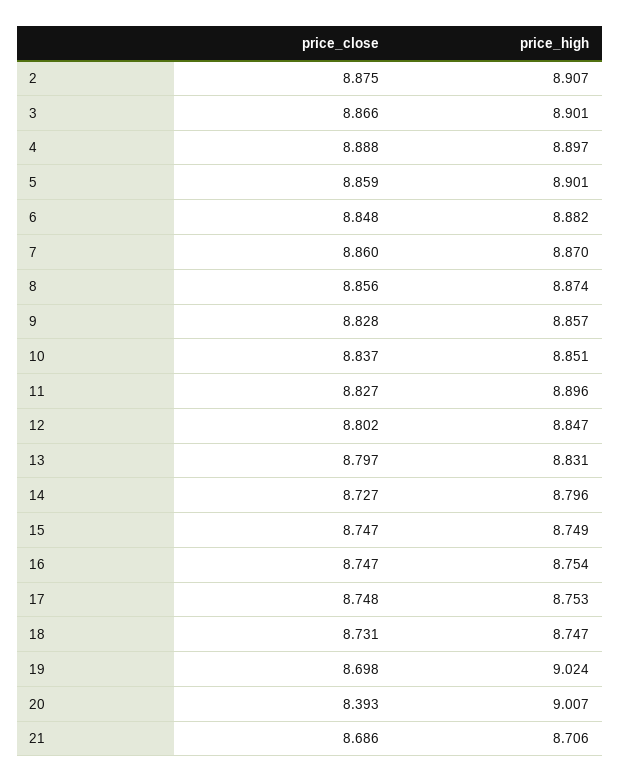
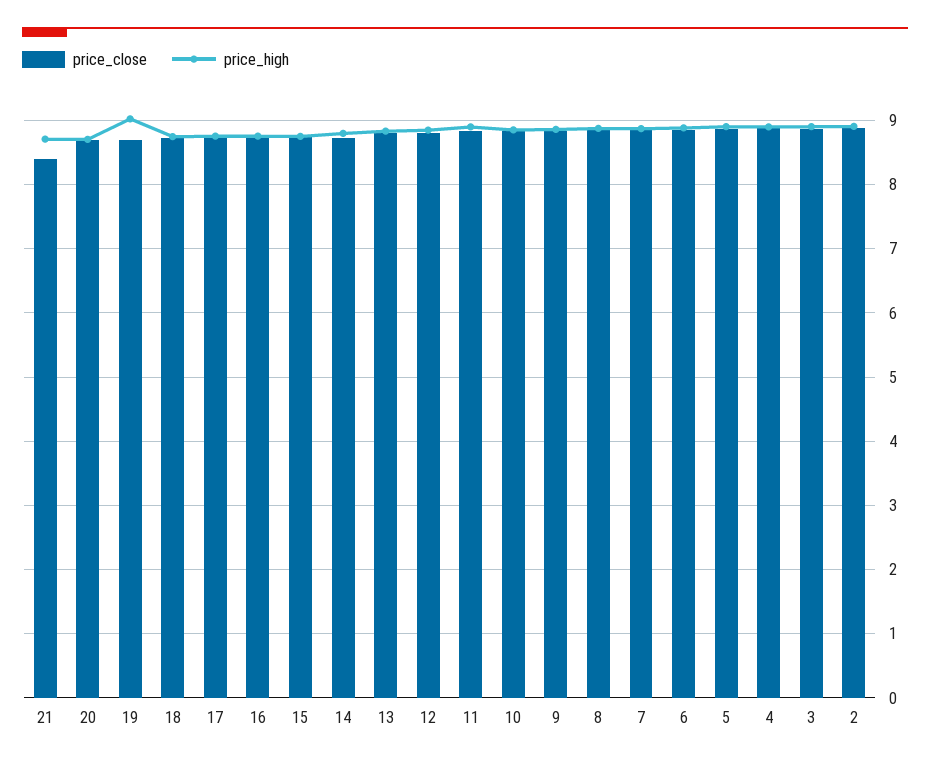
  {
    "price_close": {
      "2": 8.875,
      "3": 8.866,
      "4": 8.888,
      "5": 8.859,
      "6": 8.848,
      "7": 8.86,
      "8": 8.856,
      "9": 8.828,
      "10": 8.837,
      "11": 8.827,
      "12": 8.802,
      "13": 8.797,
      "14": 8.727,
      "15": 8.747,
      "16": 8.747,
      "17": 8.748,
      "18": 8.731,
      "19": 8.698,
-     "20": 8.393,
+     "20": 8.7,
-     "21": 8.686
+     "21": 8.4
    },
    "price_high": {
      "2": 8.907,
      "3": 8.901,
      "4": 8.897,
      "5": 8.901,
      "6": 8.882,
      "7": 8.87,
      "8": 8.874,
      "9": 8.857,
      "10": 8.851,
      "11": 8.896,
      "12": 8.847,
      "13": 8.831,
      "14": 8.796,
      "15": 8.749,
      "16": 8.754,
      "17": 8.753,
      "18": 8.747,
      "19": 9.024,
-     "20": 9.007,
+     "20": 8.7,
      "21": 8.706
    }
  }

